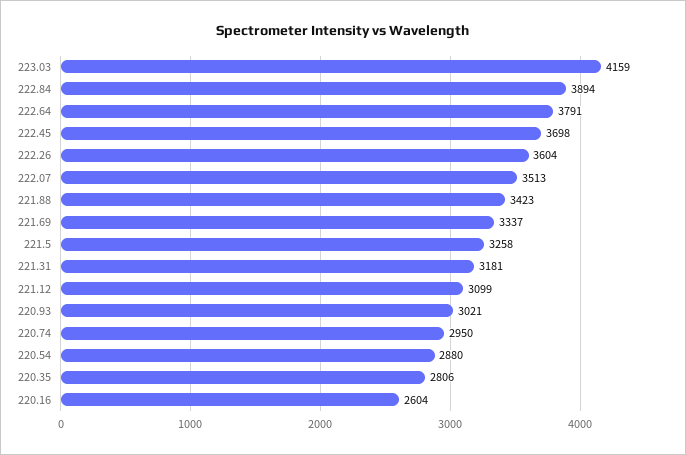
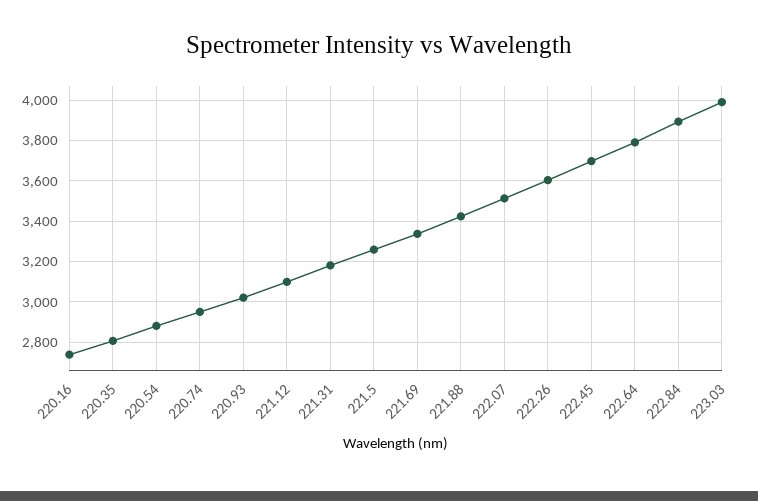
  {
-   "223.03": 4159,
+   "223.03": 4000,
    "222.84": 3894,
    "222.64": 3791,
    "222.45": 3698,
    "222.26": 3604,
    "222.07": 3513,
    "221.88": 3423,
    "221.69": 3337,
    "221.5": 3258,
    "221.31": 3181,
    "221.12": 3099,
    "220.93": 3021,
    "220.74": 2950,
    "220.54": 2880,
    "220.35": 2806,
-   "220.16": 2604
+   "220.16": 2750
  }

